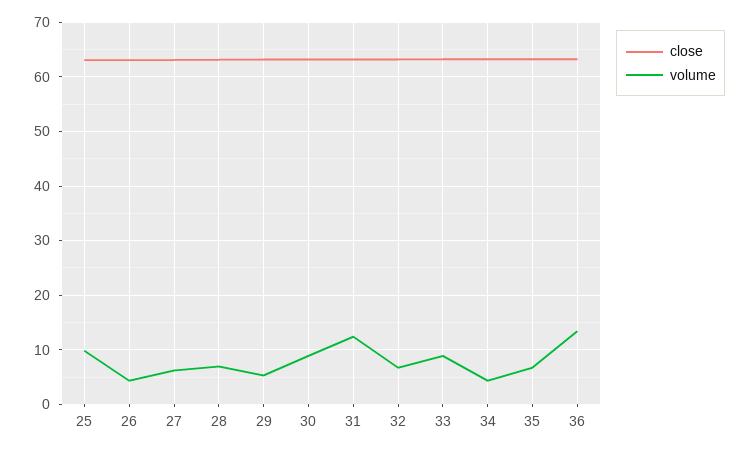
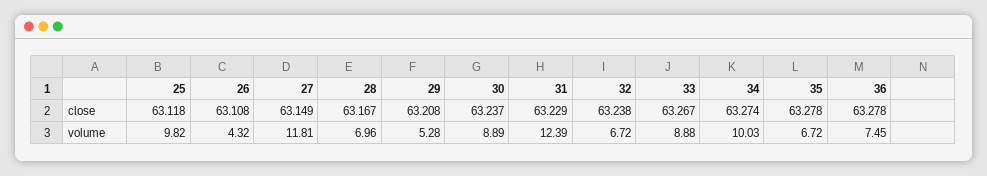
  {
    "close": {
      "25": 63.118,
      "26": 63.108,
      "27": 63.149,
      "28": 63.167,
      "29": 63.208,
      "30": 63.237,
      "31": 63.229,
      "32": 63.238,
      "33": 63.267,
      "34": 63.274,
      "35": 63.278,
      "36": 63.278
    },
    "volume": {
      "25": 9.82,
      "26": 4.32,
-     "27": 6,
+     "27": 11.81,
      "28": 6.96,
      "29": 5.28,
      "30": 8.89,
      "31": 12.39,
      "32": 6.72,
      "33": 8.88,
-     "34": 4,
+     "34": 10.03,
      "35": 6.72,
-     "36": 14
+     "36": 7.45
    }
  }

